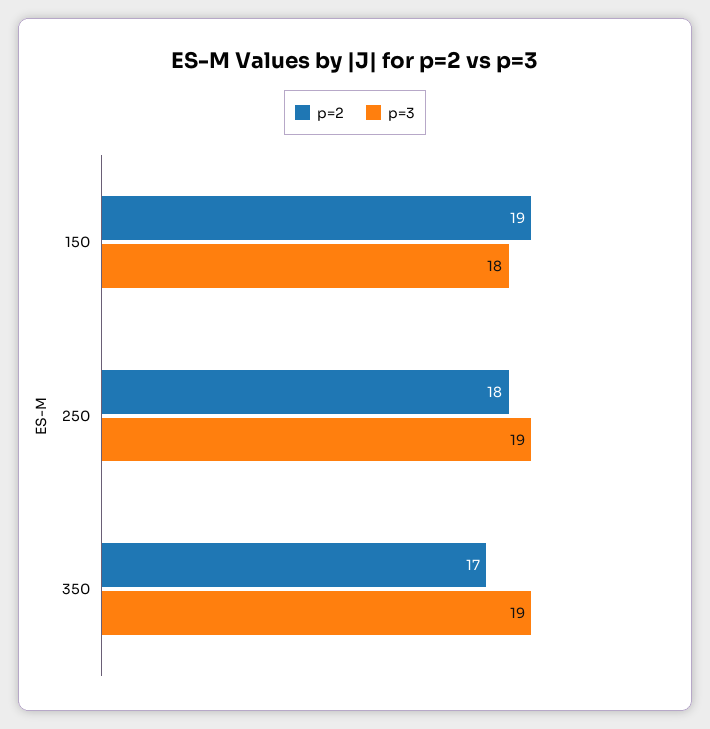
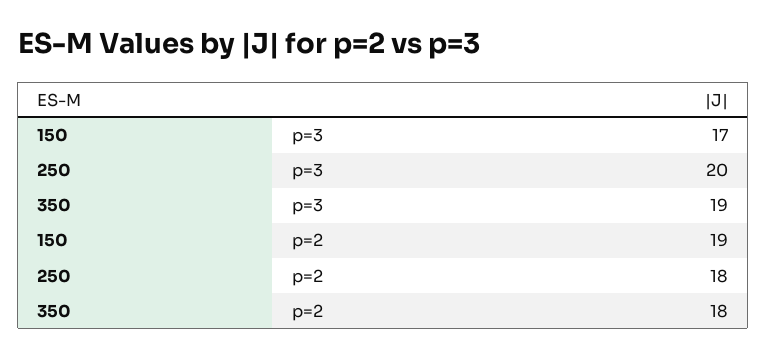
  {
    "p=2": {
      "150": 19,
      "250": 18,
-     "350": 17
+     "350": 18
    },
    "p=3": {
-     "150": 18,
+     "150": 17,
-     "250": 19,
+     "250": 20,
      "350": 19
    }
  }

